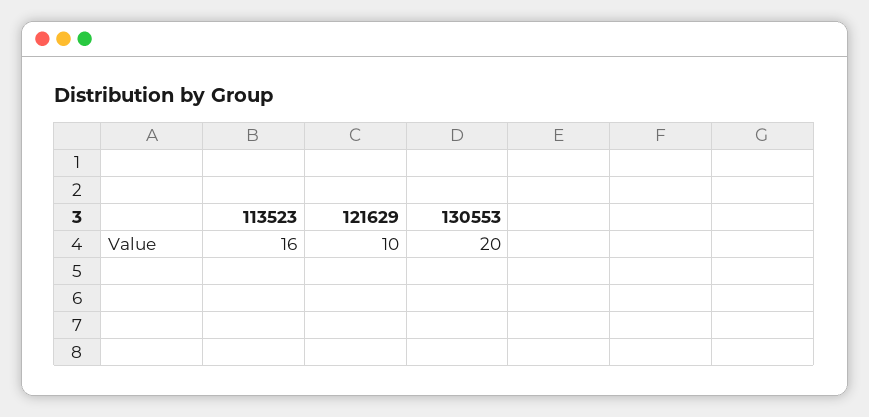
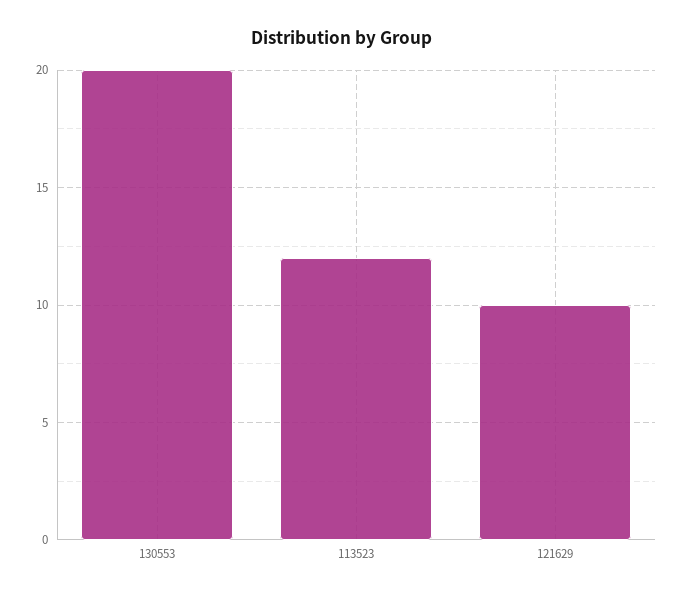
  {
-   "113523": 16,
+   "113523": 12,
    "121629": 10,
    "130553": 20
  }

